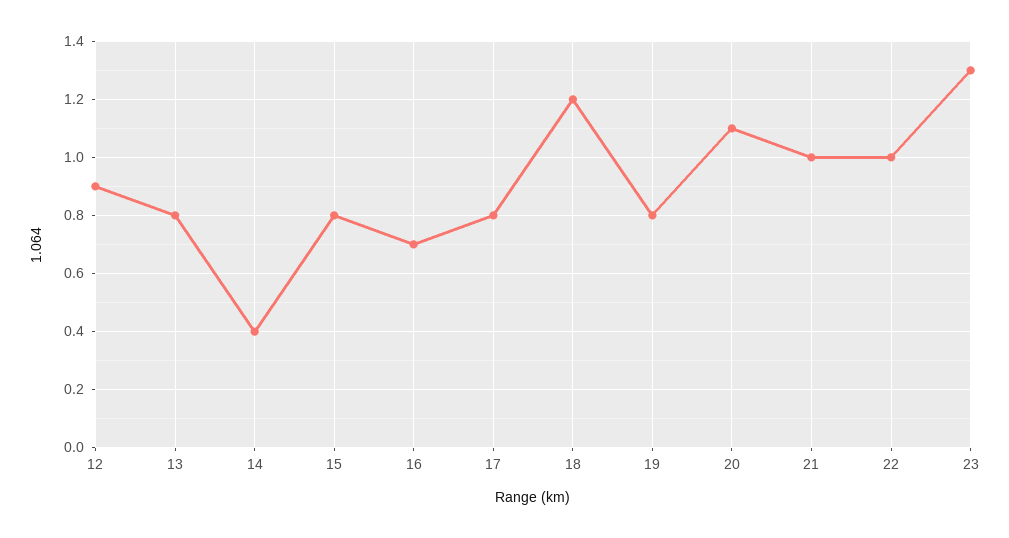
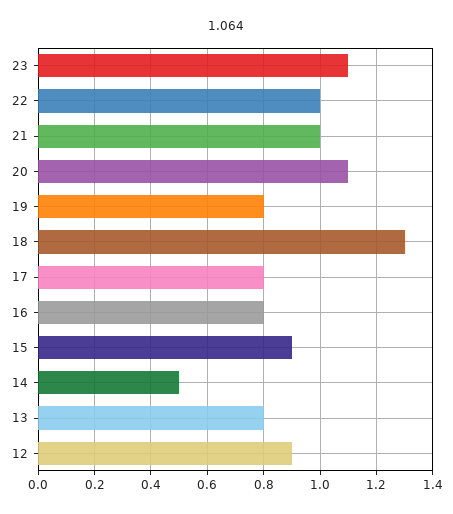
  {
    "12": 0.9,
    "13": 0.8,
-   "14": 0.4,
+   "14": 0.5,
-   "15": 0.8,
+   "15": 0.9,
-   "16": 0.7,
+   "16": 0.8,
    "17": 0.8,
-   "18": 1.2,
+   "18": 1.3,
    "19": 0.8,
    "20": 1.1,
    "21": 1,
    "22": 1,
-   "23": 1.3
+   "23": 1.1
  }

